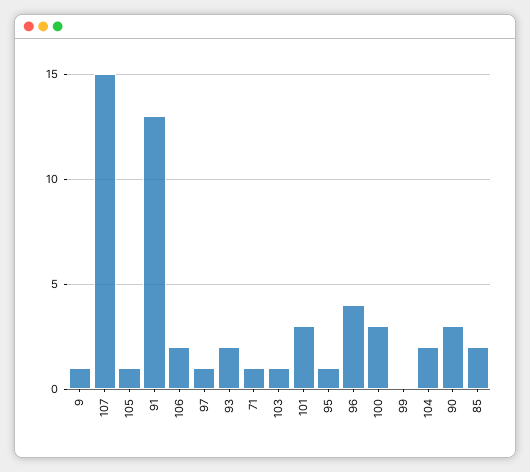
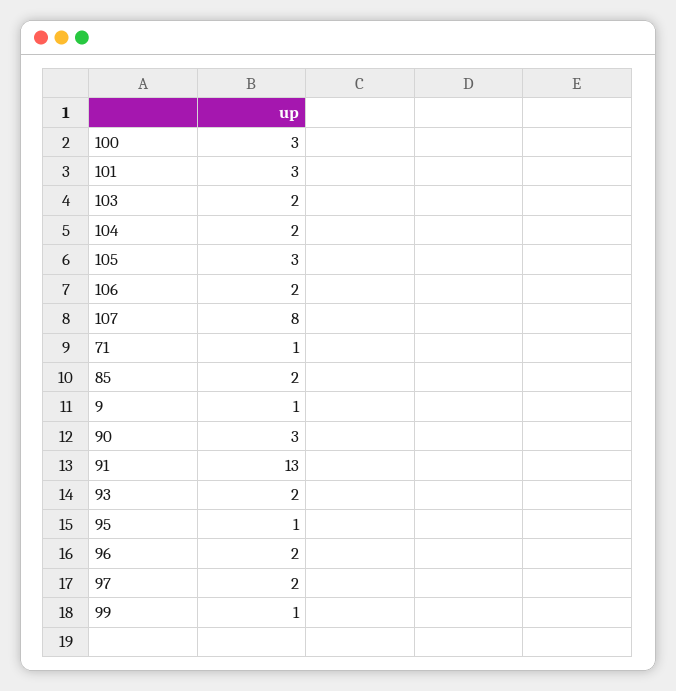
  {
    "9": 1,
-   "107": 15,
+   "107": 8,
-   "105": 1,
+   "105": 3,
    "91": 13,
    "106": 2,
-   "97": 1,
+   "97": 2,
    "93": 2,
    "71": 1,
-   "103": 1,
+   "103": 2,
    "101": 3,
    "95": 1,
-   "96": 4,
+   "96": 2,
    "100": 3,
-   "99": 0,
+   "99": 1,
    "104": 2,
    "90": 3,
    "85": 2
  }

